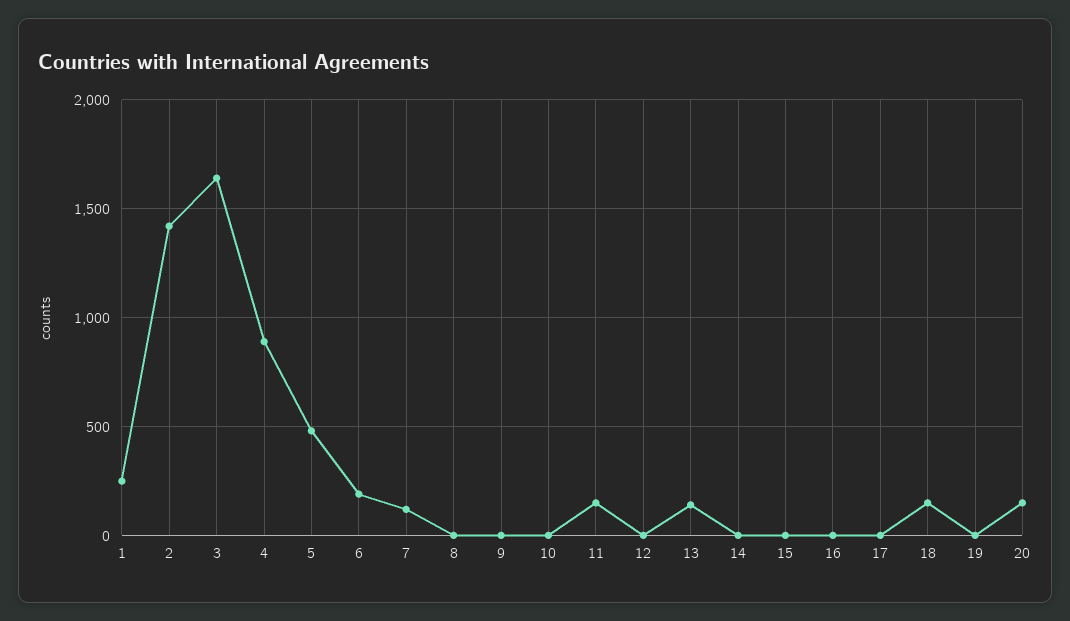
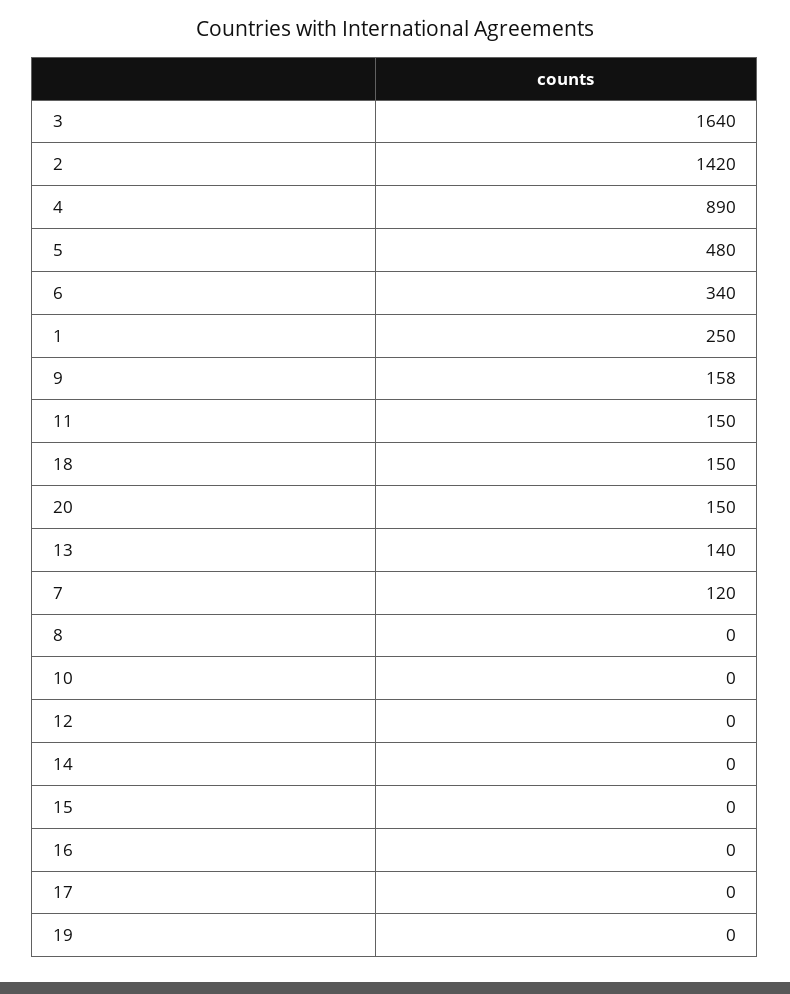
  {
    "1": 250,
    "2": 1420,
    "3": 1640,
    "4": 890,
    "5": 480,
-   "6": 200,
+   "6": 340,
    "7": 120,
    "8": 0,
-   "9": 0,
+   "9": 158,
    "10": 0,
    "11": 150,
    "12": 0,
    "13": 140,
    "14": 0,
    "15": 0,
    "16": 0,
    "17": 0,
    "18": 150,
    "19": 0,
    "20": 150
  }

